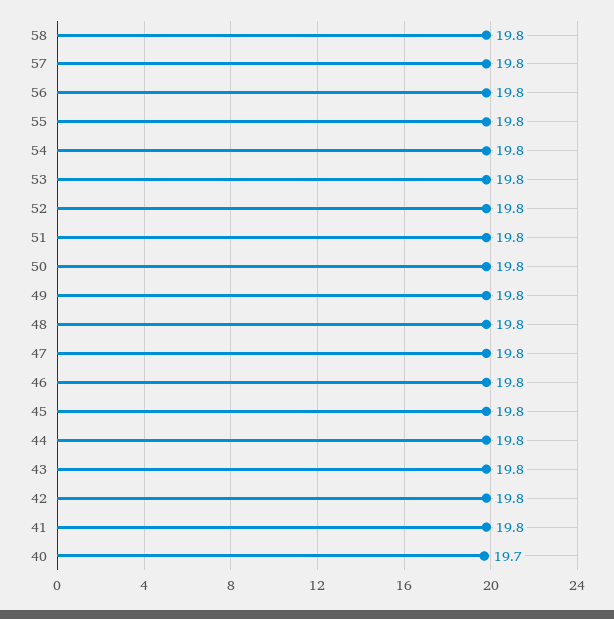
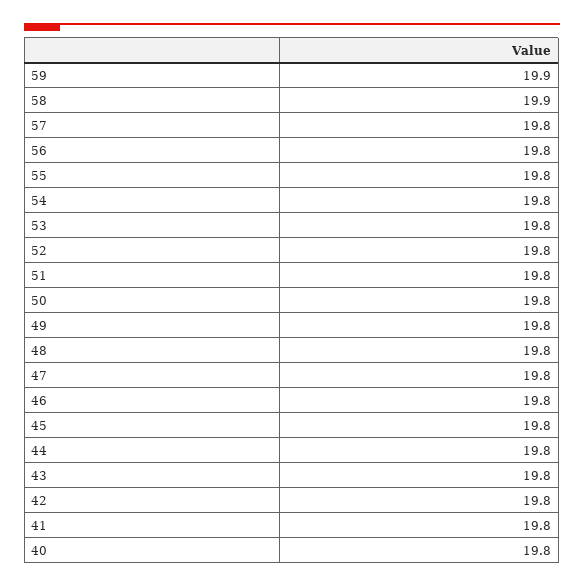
  {
-   "58": 19.8,
+   "58": 19.9,
    "57": 19.8,
    "56": 19.8,
    "55": 19.8,
    "54": 19.8,
    "53": 19.8,
    "52": 19.8,
    "51": 19.8,
    "50": 19.8,
    "49": 19.8,
    "48": 19.8,
    "47": 19.8,
    "46": 19.8,
    "45": 19.8,
    "44": 19.8,
    "43": 19.8,
    "42": 19.8,
    "41": 19.8,
-   "40": 19.7
+   "40": 19.8,
+   "59": 19.9
  }

